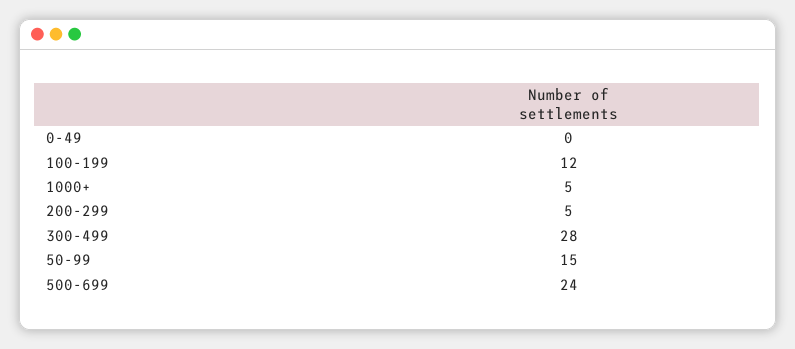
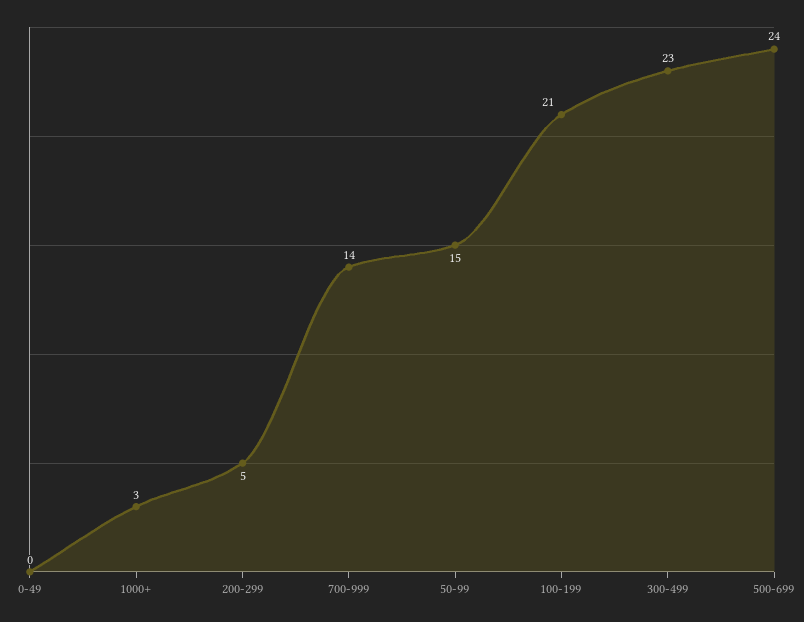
  {
    "0-49": 0,
-   "100-199": 12,
+   "100-199": 21,
-   "1000+": 5,
+   "1000+": 3,
    "200-299": 5,
-   "300-499": 28,
+   "300-499": 23,
    "50-99": 15,
-   "500-699": 24
+   "500-699": 24,
+   "700-999": 14
  }

